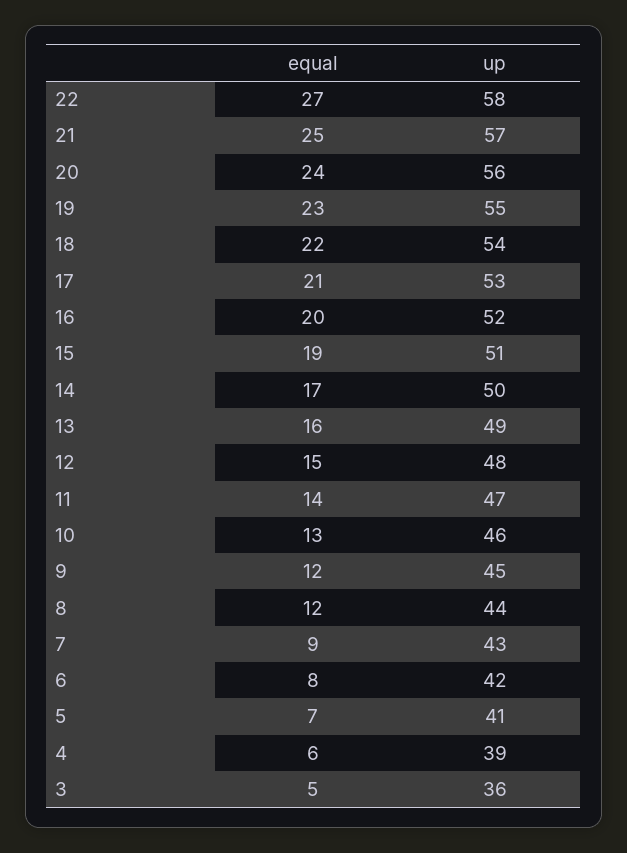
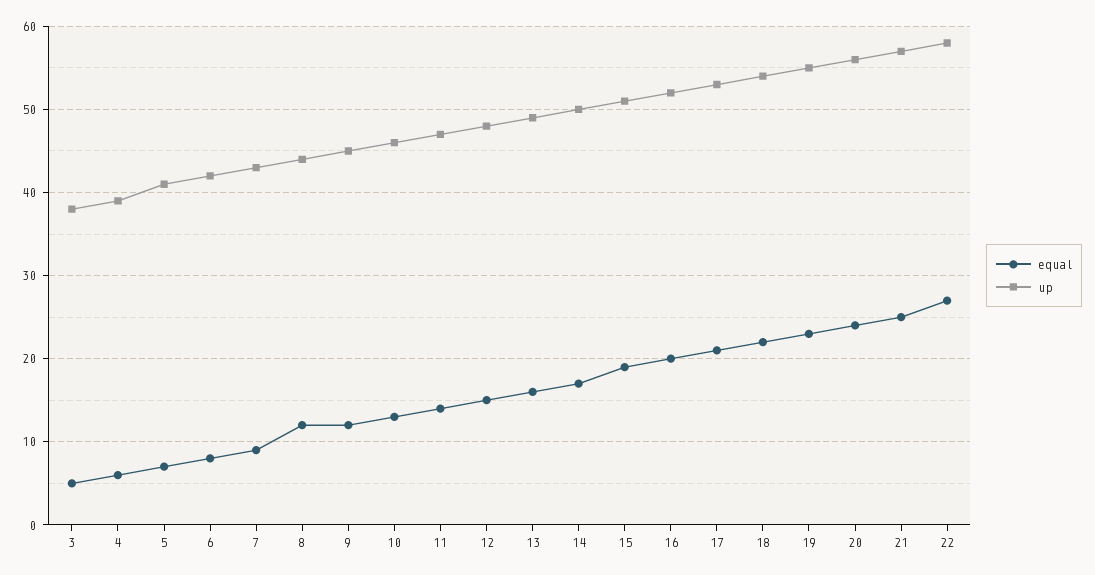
  {
    "equal": {
      "22": 27,
      "21": 25,
      "20": 24,
      "19": 23,
      "18": 22,
      "17": 21,
      "16": 20,
      "15": 19,
      "14": 17,
      "13": 16,
      "12": 15,
      "11": 14,
      "10": 13,
      "9": 12,
      "8": 12,
      "7": 9,
      "6": 8,
      "5": 7,
      "4": 6,
      "3": 5
    },
    "up": {
      "22": 58,
      "21": 57,
      "20": 56,
      "19": 55,
      "18": 54,
      "17": 53,
      "16": 52,
      "15": 51,
      "14": 50,
      "13": 49,
      "12": 48,
      "11": 47,
      "10": 46,
      "9": 45,
      "8": 44,
      "7": 43,
      "6": 42,
      "5": 41,
      "4": 39,
-     "3": 36
+     "3": 38
    }
  }

